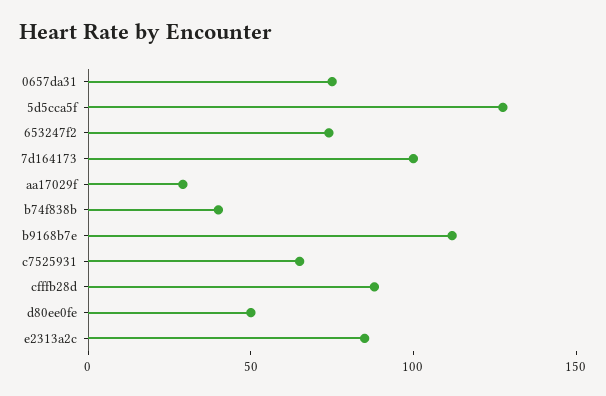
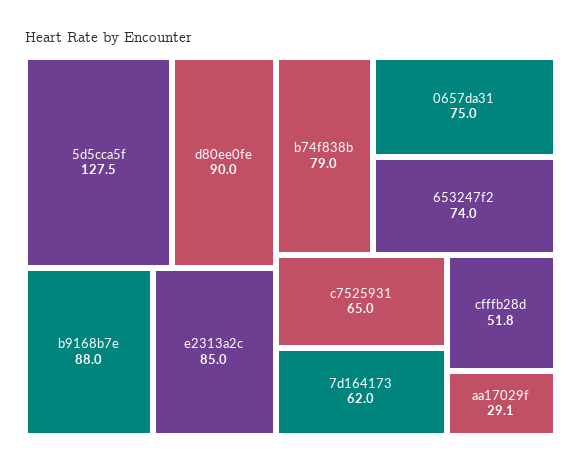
  {
    "0657da31": 75,
    "5d5cca5f": 127.5,
    "653247f2": 74,
-   "7d164173": 100,
+   "7d164173": 62,
    "aa17029f": 29.1,
-   "b74f838b": 40,
+   "b74f838b": 79,
-   "b9168b7e": 110,
+   "b9168b7e": 88,
    "c7525931": 65,
-   "cfffb28d": 90,
+   "cfffb28d": 51.8,
-   "d80ee0fe": 50,
+   "d80ee0fe": 90,
    "e2313a2c": 85
  }

